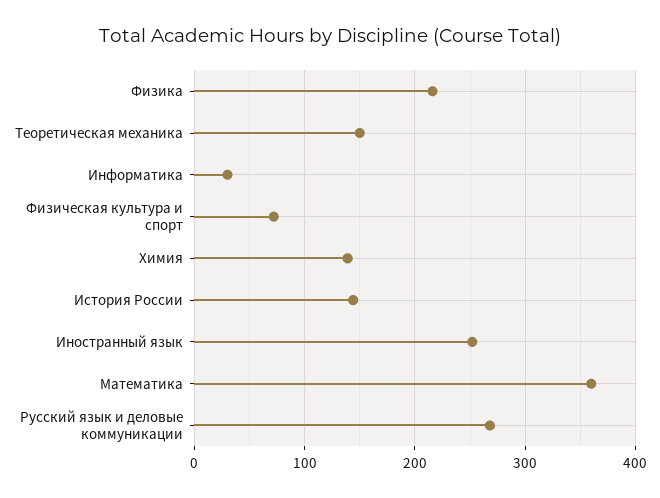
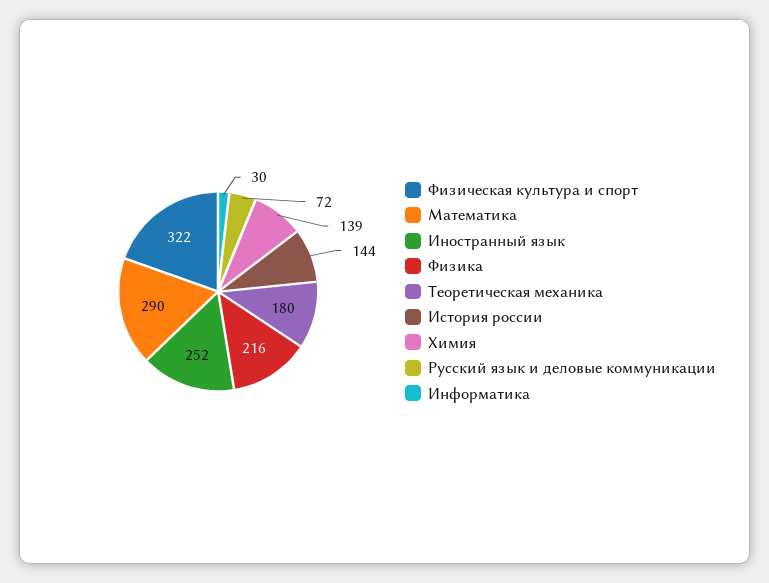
  {
    "Физика": 216,
-   "Теоретическая механика": 150,
+   "Теоретическая механика": 180,
    "Информатика": 30,
-   "Физическая культура и спорт": 70,
+   "Физическая культура и спорт": 322,
    "Химия": 139,
    "История России": 144,
    "Иностранный язык": 252,
-   "Математика": 360,
+   "Математика": 290,
-   "Русский язык и деловые коммуникации": 270
+   "Русский язык и деловые коммуникации": 72
  }

